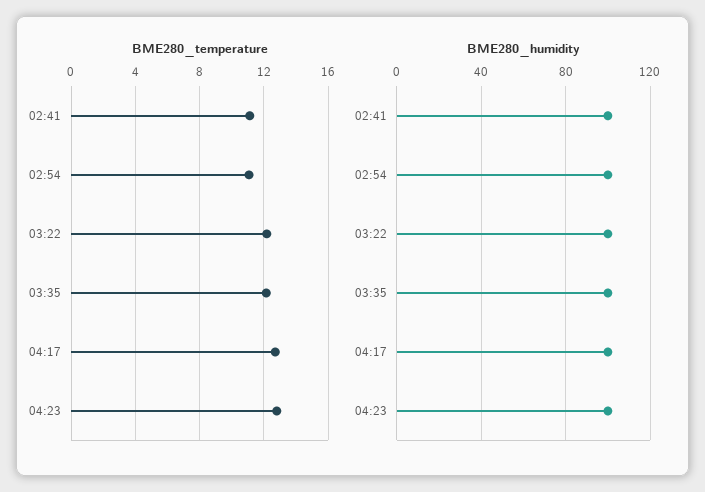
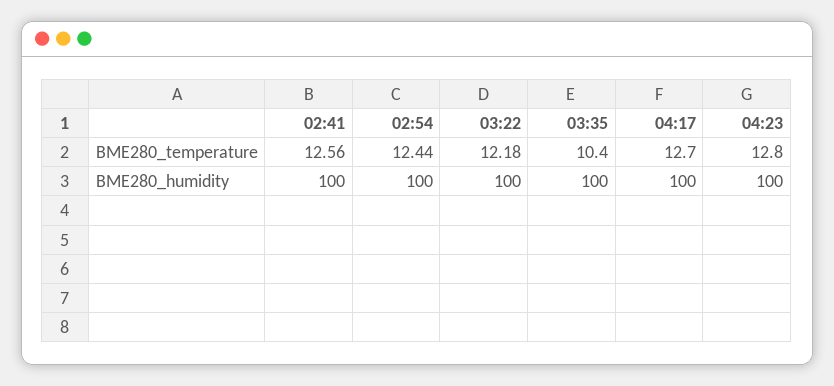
  {
    "BME280_temperature": {
-     "02:41": 11,
+     "02:41": 12.56,
-     "02:54": 11,
+     "02:54": 12.44,
      "03:22": 12.18,
-     "03:35": 12,
+     "03:35": 10.4,
      "04:17": 12.7,
      "04:23": 12.8
    },
    "BME280_humidity": {
      "02:41": 100,
      "02:54": 100,
      "03:22": 100,
      "03:35": 100,
      "04:17": 100,
      "04:23": 100
    }
  }

